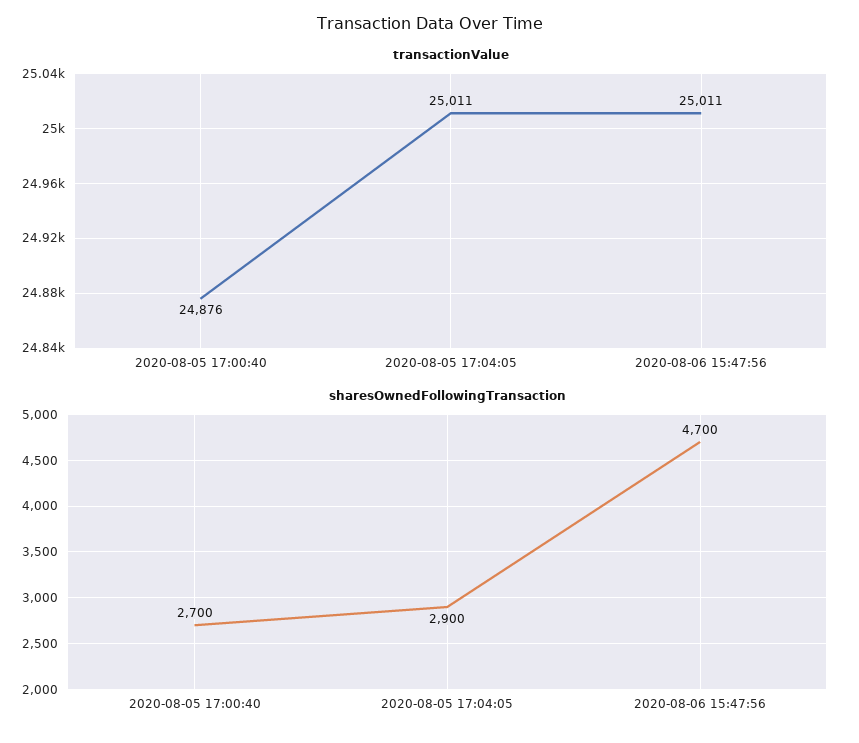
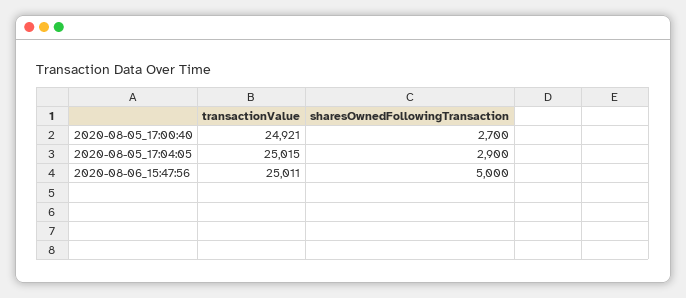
  {
    "transactionValue": {
-     "2020-08-05 17:00:40": 24876,
+     "2020-08-05 17:00:40": 24921,
-     "2020-08-05 17:04:05": 25011,
+     "2020-08-05 17:04:05": 25015,
      "2020-08-06 15:47:56": 25011
    },
    "sharesOwnedFollowingTransaction": {
      "2020-08-05 17:00:40": 2700,
      "2020-08-05 17:04:05": 2900,
-     "2020-08-06 15:47:56": 4700
+     "2020-08-06 15:47:56": 5000
    }
  }

